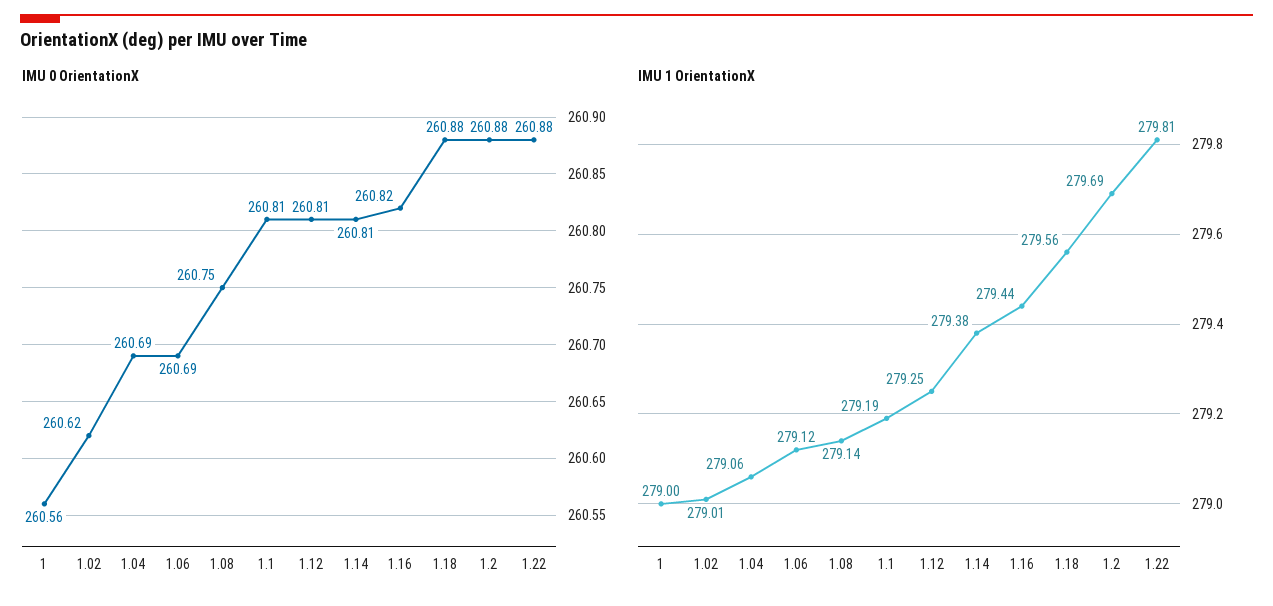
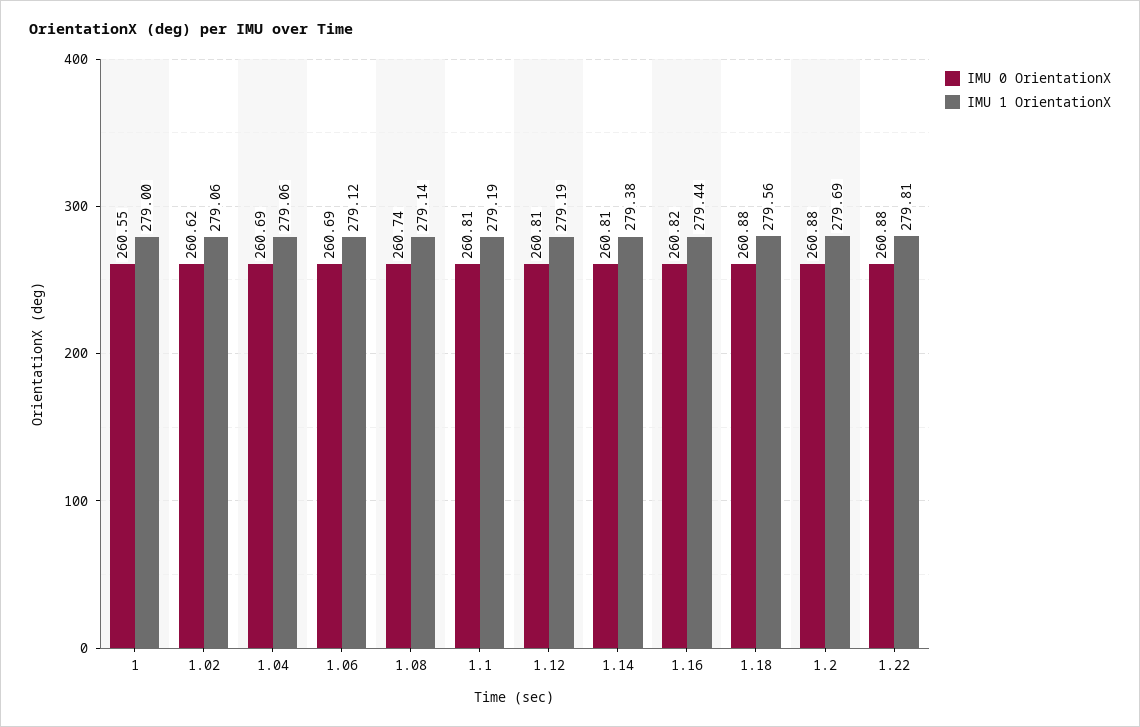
  {
    "IMU 0 OrientationX": {
-     "1": 260.56,
+     "1": 260.55,
      "1.02": 260.62,
      "1.04": 260.69,
      "1.06": 260.69,
-     "1.08": 260.75,
+     "1.08": 260.74,
      "1.1": 260.81,
      "1.12": 260.81,
      "1.14": 260.81,
      "1.16": 260.82,
      "1.18": 260.88,
      "1.2": 260.88,
      "1.22": 260.88
    },
    "IMU 1 OrientationX": {
      "1": 279,
-     "1.02": 279.01,
+     "1.02": 279.06,
      "1.04": 279.06,
      "1.06": 279.12,
      "1.08": 279.14,
      "1.1": 279.19,
-     "1.12": 279.25,
+     "1.12": 279.19,
      "1.14": 279.38,
      "1.16": 279.44,
      "1.18": 279.56,
      "1.2": 279.69,
      "1.22": 279.81
    }
  }

